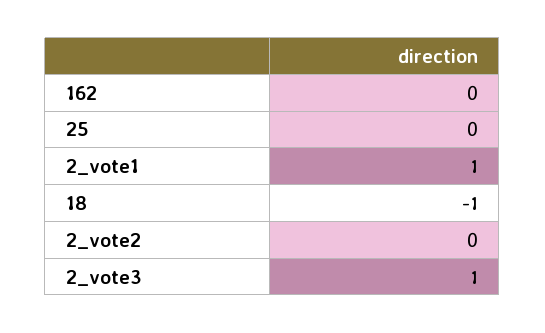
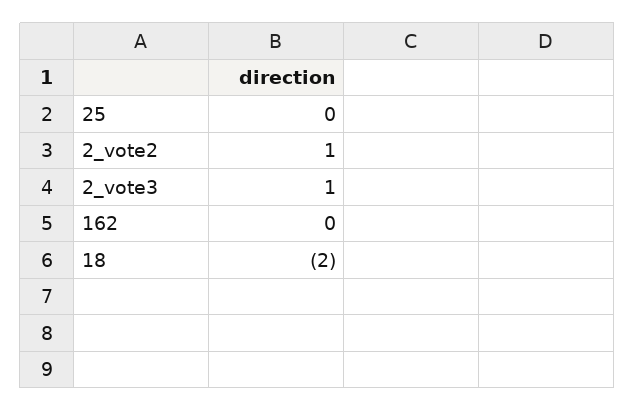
  {
    "162": 0,
    "25": 0,
-   "2_vote1": 1,
-   "18": -1,
+   "18": -2,
-   "2_vote2": 0,
+   "2_vote2": 1,
    "2_vote3": 1
  }

